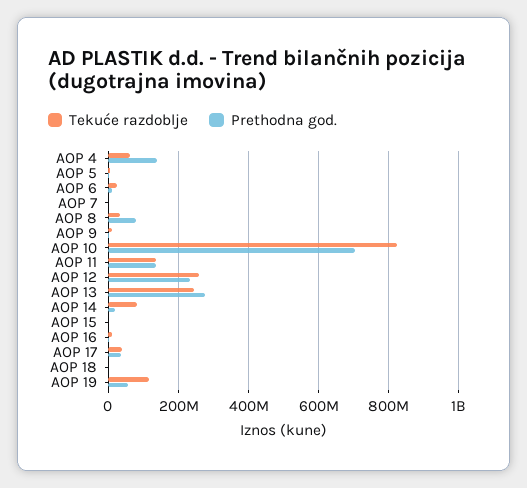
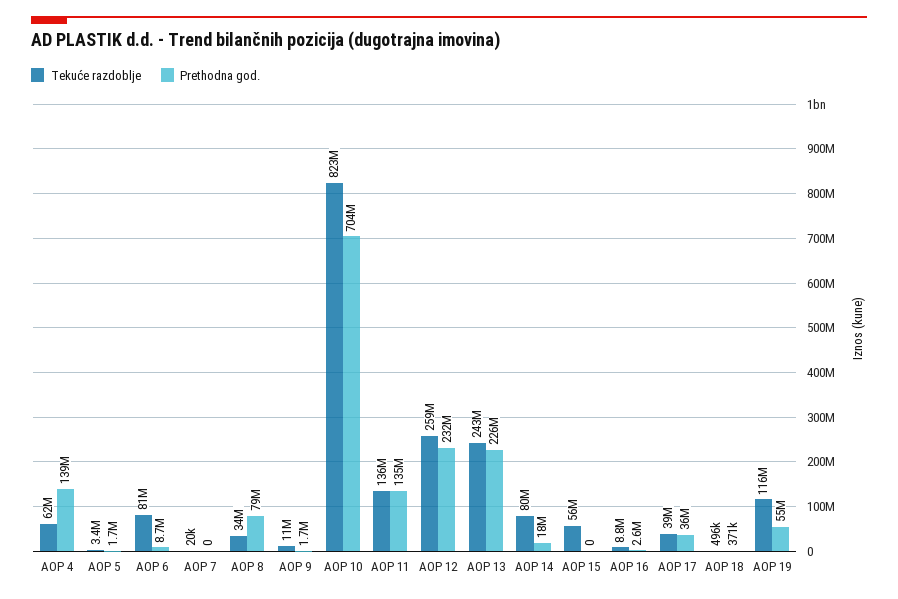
  {
    "Tekuće razdoblje": {
      "AOP 4": 62000000,
      "AOP 5": 3400000,
-     "AOP 6": 20000000,
+     "AOP 6": 81000000,
      "AOP 7": 20000,
      "AOP 8": 34000000,
      "AOP 9": 11000000,
      "AOP 10": 823000000,
      "AOP 11": 136000000,
      "AOP 12": 259000000,
      "AOP 13": 243000000,
      "AOP 14": 80000000,
-     "AOP 15": 0,
+     "AOP 15": 56000000,
      "AOP 16": 8800000,
      "AOP 17": 39000000,
      "AOP 18": 496000,
      "AOP 19": 116000000
    },
    "Prethodna god.": {
      "AOP 4": 139000000,
      "AOP 5": 1700000,
      "AOP 6": 8700000,
      "AOP 7": 0,
      "AOP 8": 79000000,
      "AOP 9": 1700000,
      "AOP 10": 704000000,
      "AOP 11": 135000000,
      "AOP 12": 232000000,
-     "AOP 13": 280000000,
+     "AOP 13": 226000000,
      "AOP 14": 18000000,
      "AOP 15": 0,
      "AOP 16": 2600000,
      "AOP 17": 36000000,
      "AOP 18": 371000,
      "AOP 19": 55000000
    }
  }

